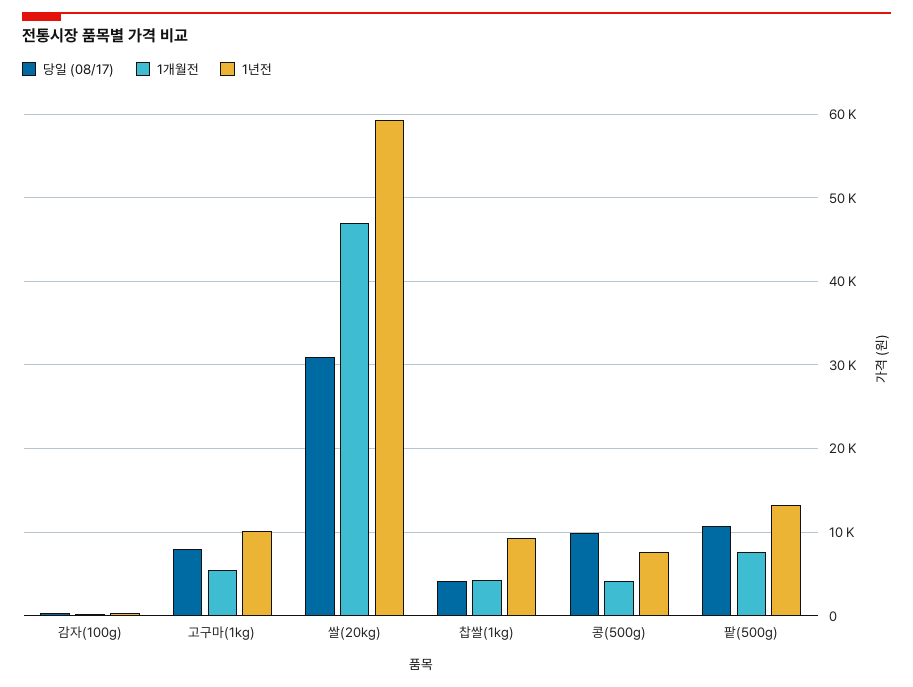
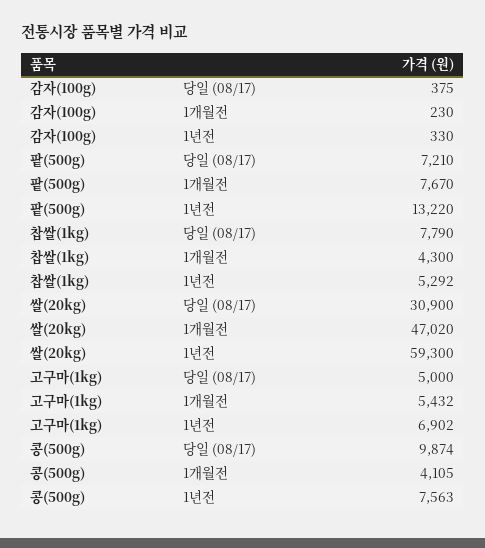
  {
    "당일 (08/17)": {
      "감자(100g)": 375,
-     "고구마(1kg)": 8000,
+     "고구마(1kg)": 5000,
      "쌀(20kg)": 30900,
-     "찹쌀(1kg)": 4000,
+     "찹쌀(1kg)": 7790,
      "콩(500g)": 9874,
-     "팥(500g)": 11000
+     "팥(500g)": 7210
    },
    "1개월전": {
      "감자(100g)": 230,
      "고구마(1kg)": 5432,
      "쌀(20kg)": 47020,
      "찹쌀(1kg)": 4300,
      "콩(500g)": 4105,
      "팥(500g)": 7670
    },
    "1년전": {
      "감자(100g)": 330,
-     "고구마(1kg)": 10000,
+     "고구마(1kg)": 6902,
      "쌀(20kg)": 59300,
-     "찹쌀(1kg)": 9000,
+     "찹쌀(1kg)": 5292,
      "콩(500g)": 7563,
      "팥(500g)": 13220
    }
  }

